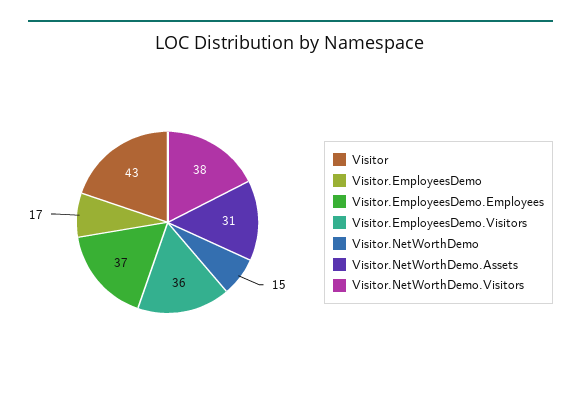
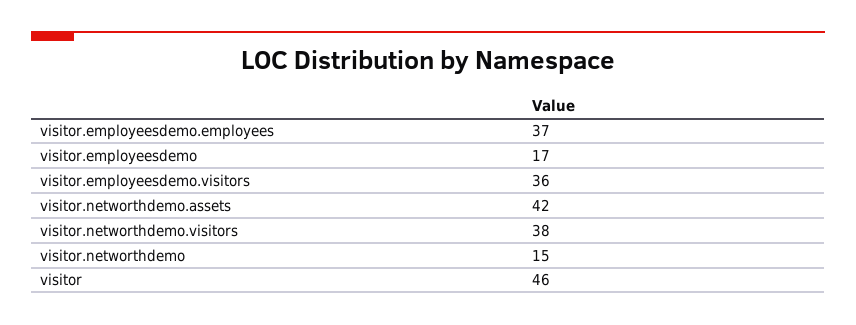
  {
-   "Visitor": 43,
+   "Visitor": 46,
    "Visitor.EmployeesDemo": 17,
    "Visitor.EmployeesDemo.Employees": 37,
    "Visitor.EmployeesDemo.Visitors": 36,
    "Visitor.NetWorthDemo": 15,
-   "Visitor.NetWorthDemo.Assets": 31,
+   "Visitor.NetWorthDemo.Assets": 42,
    "Visitor.NetWorthDemo.Visitors": 38
  }

